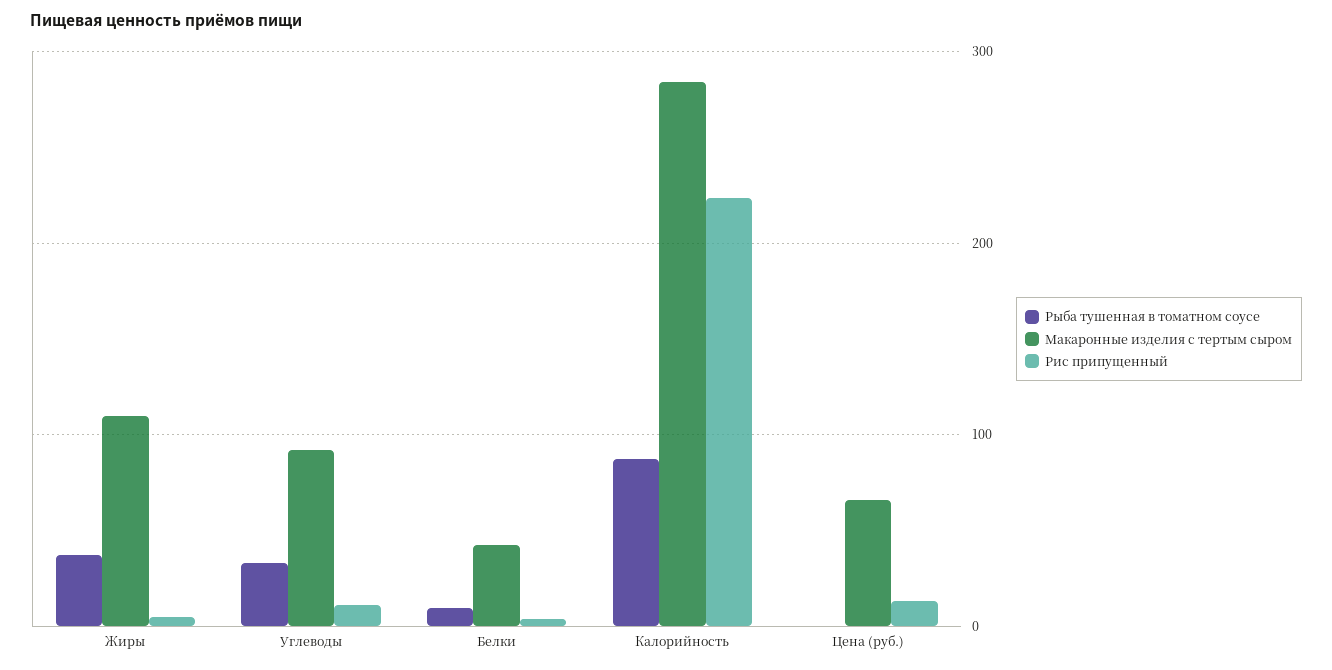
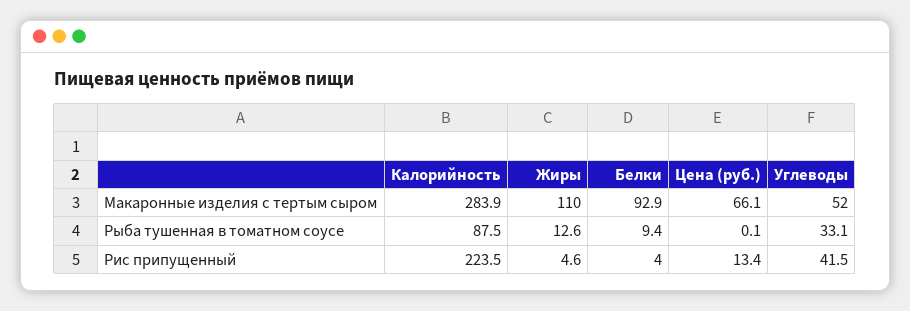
  {
    "Рыба тушенная в томатном соусе": {
-     "Жиры": 40,
+     "Жиры": 12.6,
      "Углеводы": 33.1,
      "Белки": 9.4,
      "Калорийность": 87.5,
      "Цена (руб.)": 0.1
    },
    "Макаронные изделия с тертым сыром": {
      "Жиры": 110,
-     "Углеводы": 90,
+     "Углеводы": 52,
-     "Белки": 40,
+     "Белки": 92.9,
      "Калорийность": 283.9,
      "Цена (руб.)": 66.1
    },
    "Рис припущенный": {
      "Жиры": 4.6,
-     "Углеводы": 10,
+     "Углеводы": 41.5,
      "Белки": 4,
      "Калорийность": 223.5,
      "Цена (руб.)": 13.4
    }
  }

